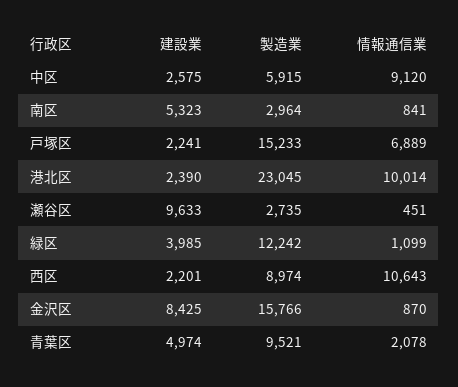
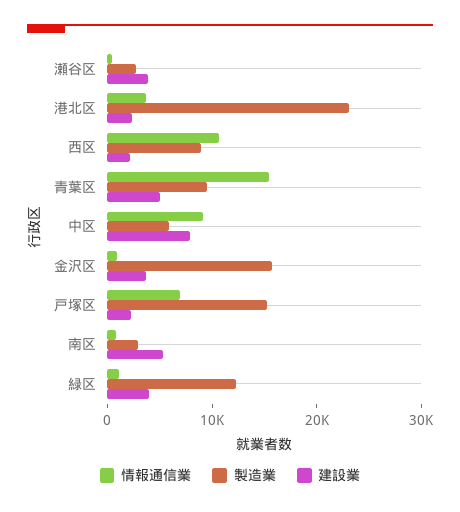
  {
    "建設業": {
-     "中区": 2575,
+     "中区": 8000,
      "南区": 5323,
      "戸塚区": 2241,
      "港北区": 2390,
-     "瀬谷区": 9633,
+     "瀬谷区": 4000,
      "緑区": 3985,
      "西区": 2201,
-     "金沢区": 8425,
+     "金沢区": 4000,
      "青葉区": 4974
    },
    "製造業": {
      "中区": 5915,
      "南区": 2964,
      "戸塚区": 15233,
      "港北区": 23045,
      "瀬谷区": 2735,
      "緑区": 12242,
      "西区": 8974,
      "金沢区": 15766,
      "青葉区": 9521
    },
    "情報通信業": {
      "中区": 9120,
      "南区": 841,
      "戸塚区": 6889,
-     "港北区": 10014,
+     "港北区": 4000,
      "瀬谷区": 451,
      "緑区": 1099,
      "西区": 10643,
      "金沢区": 870,
-     "青葉区": 2078
+     "青葉区": 16000
    }
  }

